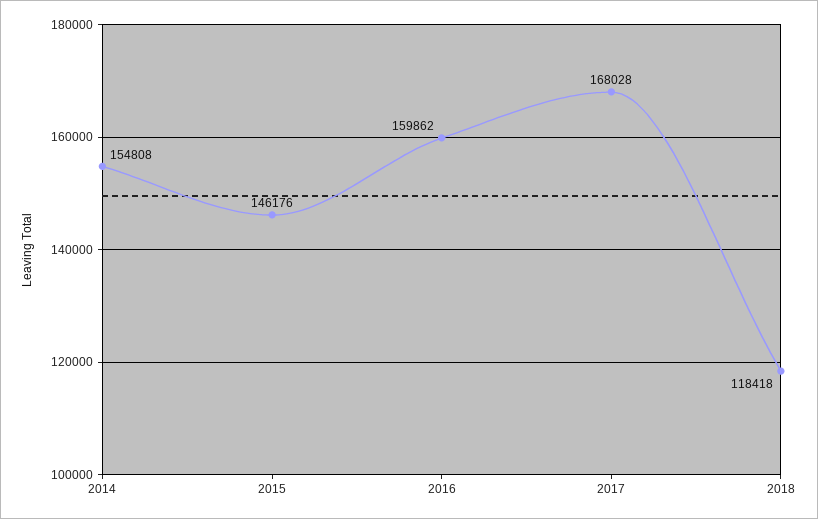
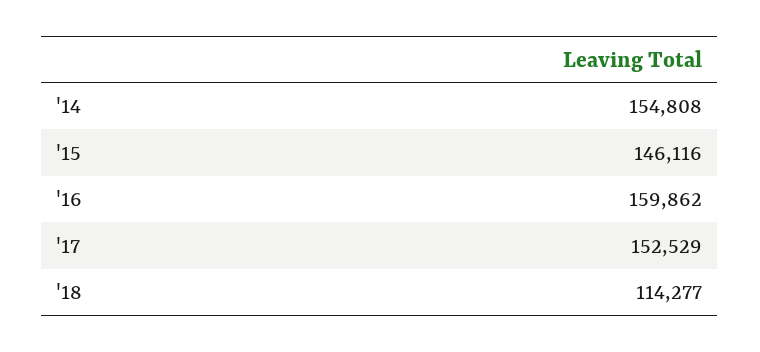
  {
    "2014": 154808,
-   "2015": 146176,
+   "2015": 146116,
    "2016": 159862,
-   "2017": 168028,
+   "2017": 152529,
-   "2018": 118418
+   "2018": 114277
  }

